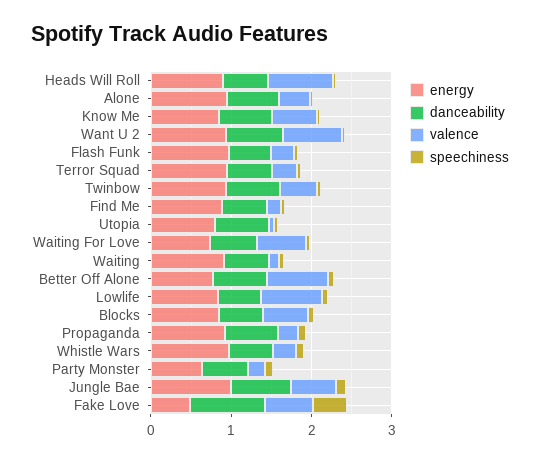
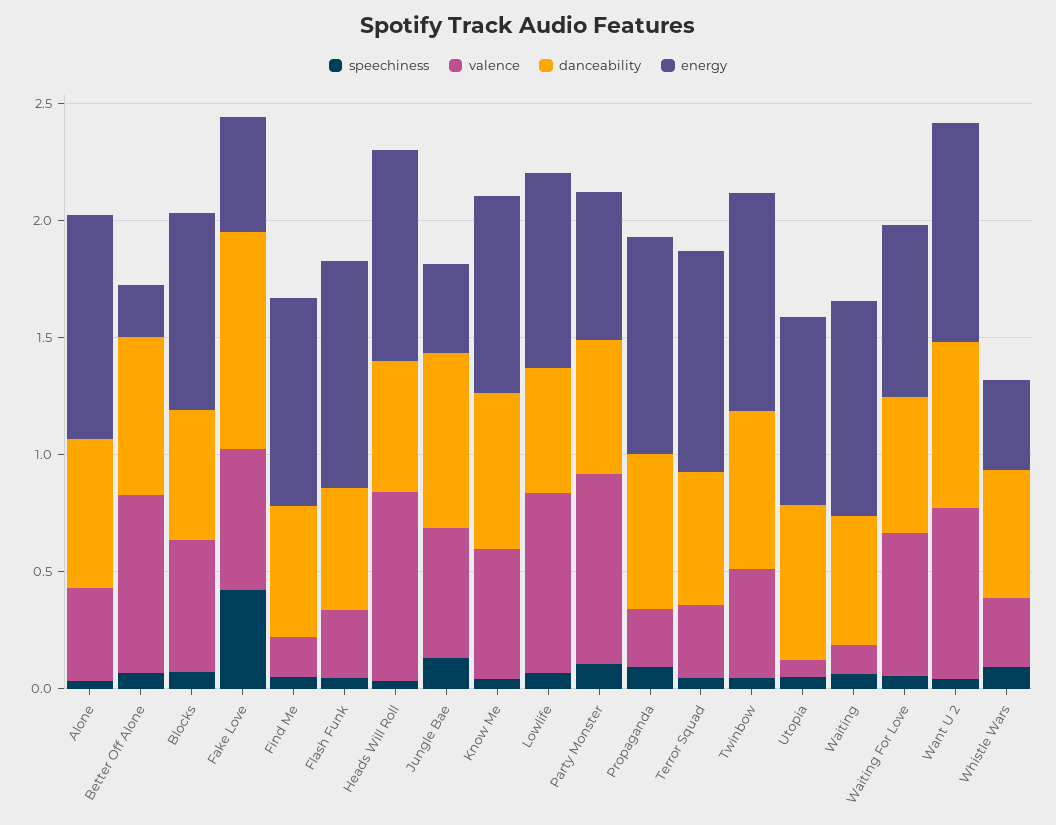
  {
    "energy": {
      "Heads Will Roll": 0.9,
      "Alone": 1,
      "Know Me": 0.8,
      "Want U 2": 0.9,
      "Flash Funk": 1,
      "Terror Squad": 0.9,
      "Twinbow": 0.9,
      "Find Me": 0.9,
      "Utopia": 0.8,
      "Waiting For Love": 0.7,
      "Waiting": 0.9,
-     "Better Off Alone": 0.8,
+     "Better Off Alone": 0.2,
      "Lowlife": 0.8,
      "Blocks": 0.8,
      "Propaganda": 0.9,
-     "Whistle Wars": 1,
+     "Whistle Wars": 0.4,
      "Party Monster": 0.6,
-     "Jungle Bae": 1,
+     "Jungle Bae": 0.4,
      "Fake Love": 0.5
    },
    "danceability": {
      "Heads Will Roll": 0.6,
      "Alone": 0.6,
      "Know Me": 0.7,
      "Want U 2": 0.7,
      "Flash Funk": 0.5,
      "Terror Squad": 0.6,
      "Twinbow": 0.7,
      "Find Me": 0.6,
      "Utopia": 0.7,
      "Waiting For Love": 0.6,
      "Waiting": 0.6,
      "Better Off Alone": 0.7,
      "Lowlife": 0.5,
      "Blocks": 0.6,
      "Propaganda": 0.7,
      "Whistle Wars": 0.5,
      "Party Monster": 0.6,
      "Jungle Bae": 0.7,
      "Fake Love": 0.9
    },
    "valence": {
      "Heads Will Roll": 0.8,
      "Alone": 0.4,
      "Know Me": 0.6,
      "Want U 2": 0.7,
      "Flash Funk": 0.3,
      "Terror Squad": 0.3,
      "Twinbow": 0.5,
      "Find Me": 0.2,
      "Utopia": 0.1,
      "Waiting For Love": 0.6,
      "Waiting": 0.1,
      "Better Off Alone": 0.8,
      "Lowlife": 0.8,
      "Blocks": 0.6,
      "Propaganda": 0.3,
      "Whistle Wars": 0.3,
-     "Party Monster": 0.2,
+     "Party Monster": 0.8,
      "Jungle Bae": 0.6,
      "Fake Love": 0.6
    },
    "speechiness": {
      "Heads Will Roll": 0,
      "Alone": 0,
      "Know Me": 0,
      "Want U 2": 0,
      "Flash Funk": 0,
      "Terror Squad": 0,
      "Twinbow": 0,
      "Find Me": 0,
      "Utopia": 0.1,
      "Waiting For Love": 0.1,
      "Waiting": 0.1,
      "Better Off Alone": 0.1,
      "Lowlife": 0.1,
      "Blocks": 0.1,
      "Propaganda": 0.1,
      "Whistle Wars": 0.1,
      "Party Monster": 0.1,
      "Jungle Bae": 0.1,
      "Fake Love": 0.4
    }
  }

